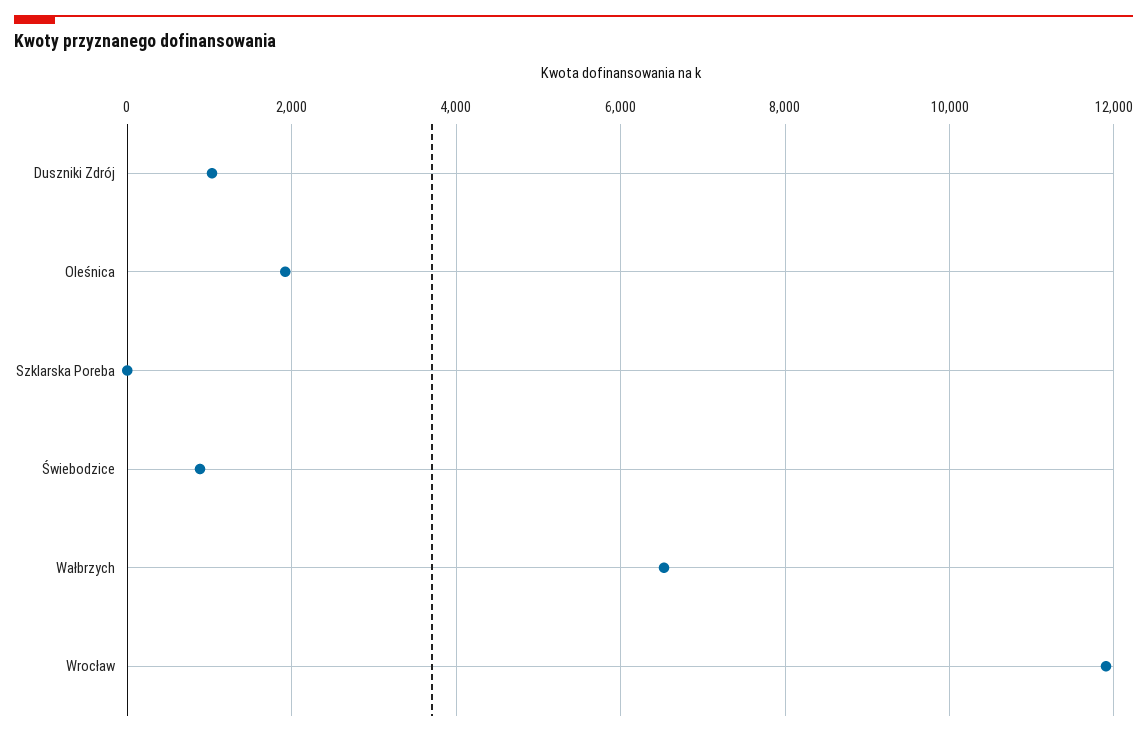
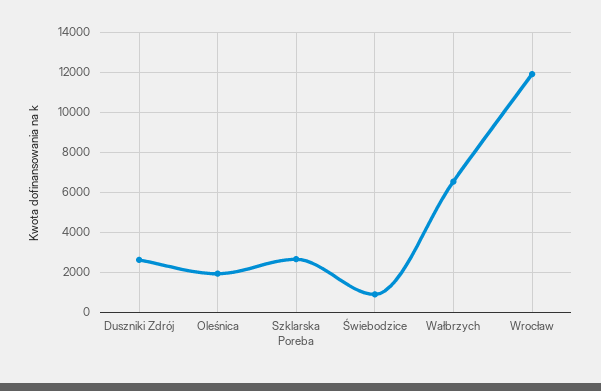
  {
-   "Duszniki Zdrój": 1000,
+   "Duszniki Zdrój": 2500,
    "Oleśnica": 2000,
-   "Szklarska Poreba": 0,
+   "Szklarska Poreba": 2500,
    "Świebodzice": 800,
    "Wałbrzych": 6600,
    "Wrocław": 12000
  }

